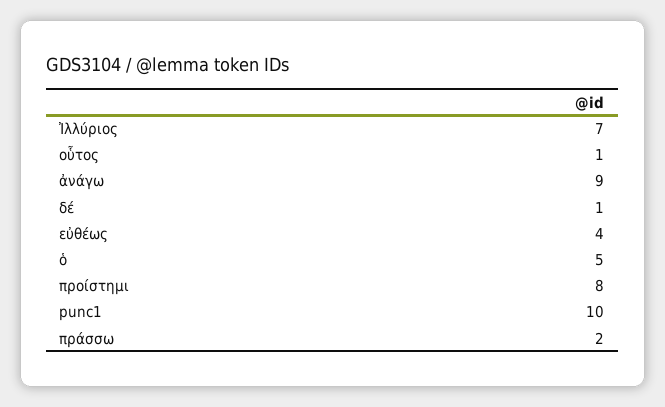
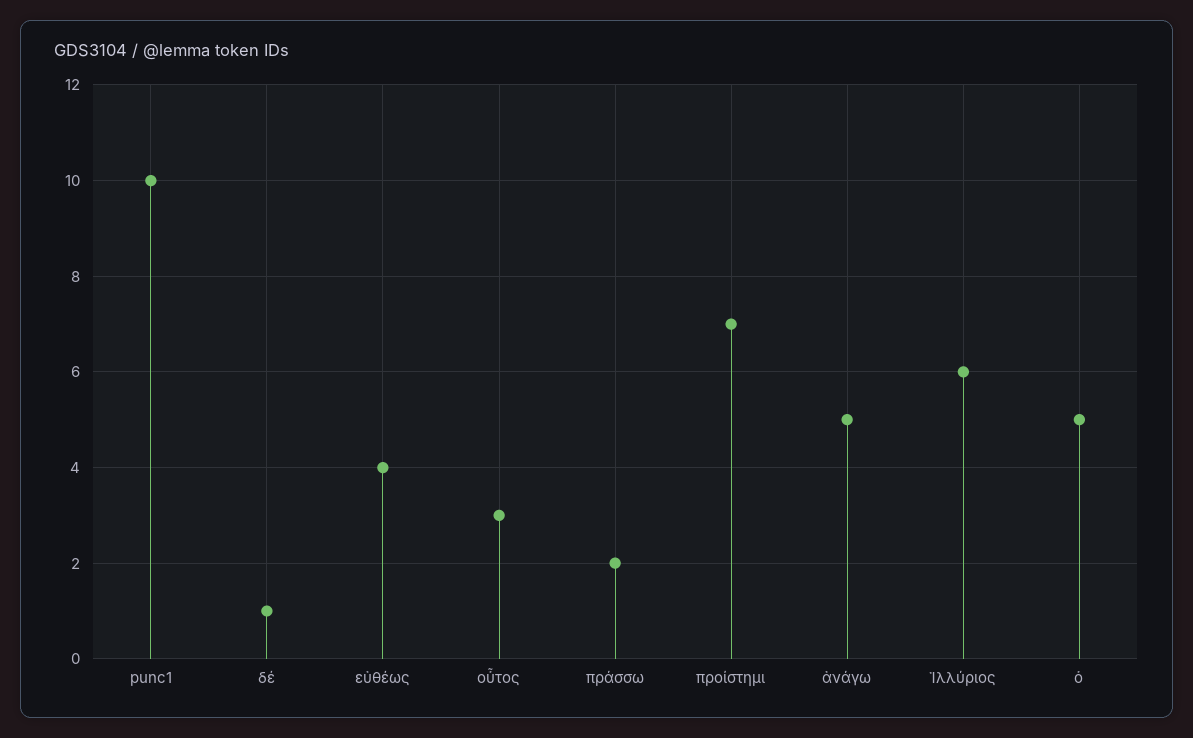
  {
-   "Ἰλλύριος": 7,
+   "Ἰλλύριος": 6,
-   "οὗτος": 1,
+   "οὗτος": 3,
-   "ἀνάγω": 9,
+   "ἀνάγω": 5,
    "δέ": 1,
    "εὐθέως": 4,
    "ὁ": 5,
-   "προίστημι": 8,
+   "προίστημι": 7,
    "punc1": 10,
    "πράσσω": 2
  }

